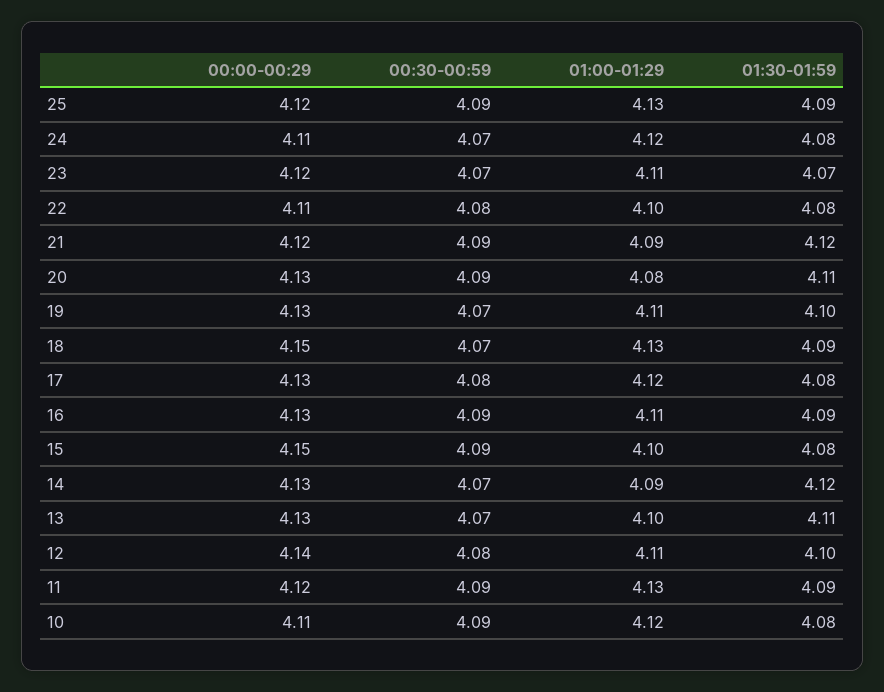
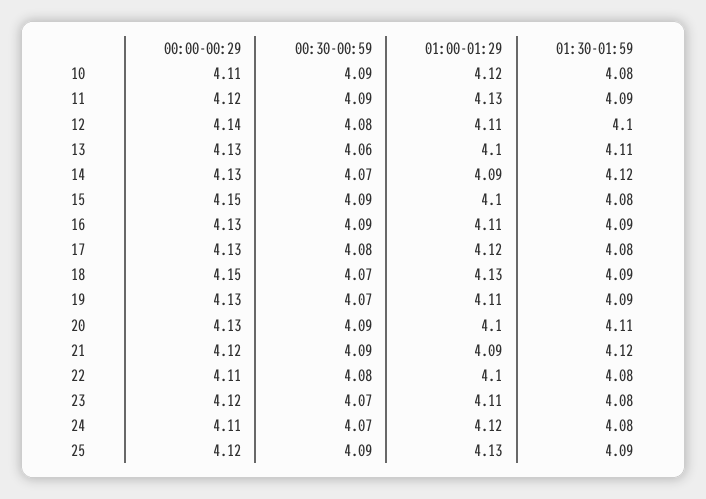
  {
    "00:00-00:29": {
      "25": 4.12,
      "24": 4.11,
      "23": 4.12,
      "22": 4.11,
      "21": 4.12,
      "20": 4.13,
      "19": 4.13,
      "18": 4.15,
      "17": 4.13,
      "16": 4.13,
      "15": 4.15,
      "14": 4.13,
      "13": 4.13,
      "12": 4.14,
      "11": 4.12,
      "10": 4.11
    },
    "00:30-00:59": {
      "25": 4.09,
      "24": 4.07,
      "23": 4.07,
      "22": 4.08,
      "21": 4.09,
      "20": 4.09,
      "19": 4.07,
      "18": 4.07,
      "17": 4.08,
      "16": 4.09,
      "15": 4.09,
      "14": 4.07,
-     "13": 4.07,
+     "13": 4.06,
      "12": 4.08,
      "11": 4.09,
      "10": 4.09
    },
    "01:00-01:29": {
      "25": 4.13,
      "24": 4.12,
      "23": 4.11,
      "22": 4.1,
      "21": 4.09,
-     "20": 4.08,
+     "20": 4.1,
      "19": 4.11,
      "18": 4.13,
      "17": 4.12,
      "16": 4.11,
      "15": 4.1,
      "14": 4.09,
      "13": 4.1,
      "12": 4.11,
      "11": 4.13,
      "10": 4.12
    },
    "01:30-01:59": {
      "25": 4.09,
      "24": 4.08,
-     "23": 4.07,
+     "23": 4.08,
      "22": 4.08,
      "21": 4.12,
      "20": 4.11,
-     "19": 4.1,
+     "19": 4.09,
      "18": 4.09,
      "17": 4.08,
      "16": 4.09,
      "15": 4.08,
      "14": 4.12,
      "13": 4.11,
      "12": 4.1,
      "11": 4.09,
      "10": 4.08
    }
  }

